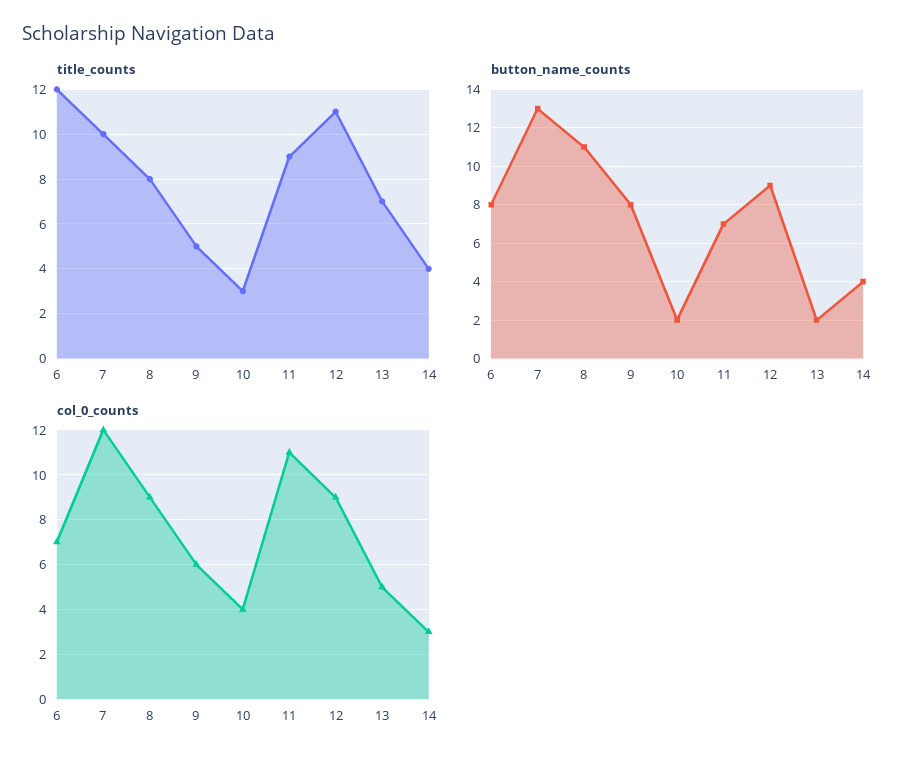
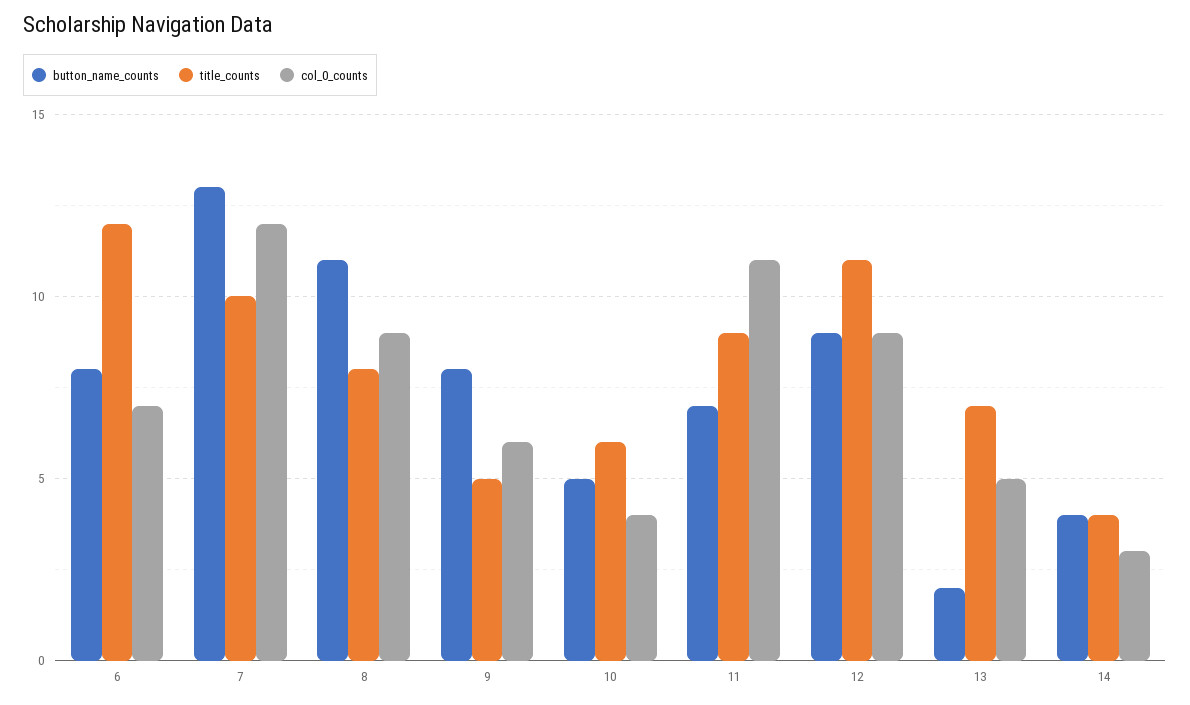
  {
    "title_counts": {
      "6": 12,
      "7": 10,
      "8": 8,
      "9": 5,
-     "10": 3,
+     "10": 6,
      "11": 9,
      "12": 11,
      "13": 7,
      "14": 4
    },
    "button_name_counts": {
      "6": 8,
      "7": 13,
      "8": 11,
      "9": 8,
-     "10": 2,
+     "10": 5,
      "11": 7,
      "12": 9,
      "13": 2,
      "14": 4
    },
    "col_0_counts": {
      "6": 7,
      "7": 12,
      "8": 9,
      "9": 6,
      "10": 4,
      "11": 11,
      "12": 9,
      "13": 5,
      "14": 3
    }
  }

